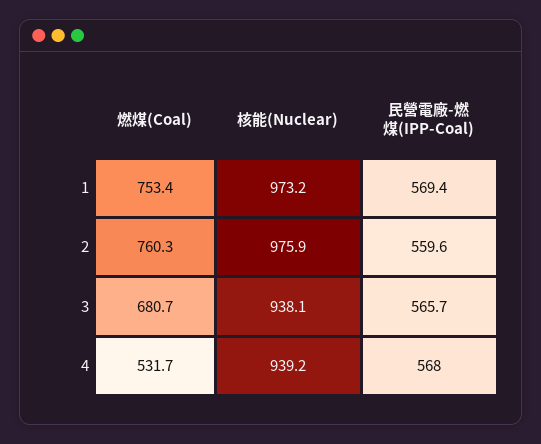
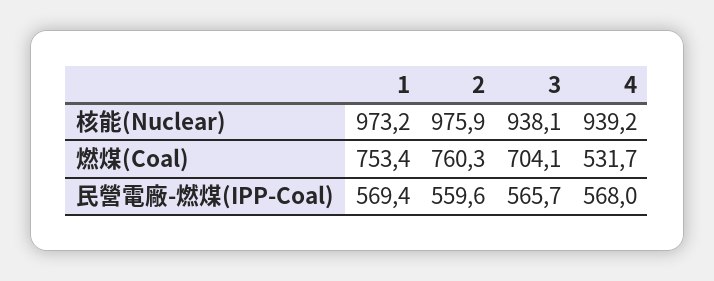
  {
    "燃煤(Coal)": {
      "1": 753.4,
      "2": 760.3,
-     "3": 680.7,
+     "3": 704.1,
      "4": 531.7
    },
    "核能(Nuclear)": {
      "1": 973.2,
      "2": 975.9,
      "3": 938.1,
      "4": 939.2
    },
    "民營電廠-燃煤(IPP-Coal)": {
      "1": 569.4,
      "2": 559.6,
      "3": 565.7,
      "4": 568
    }
  }

